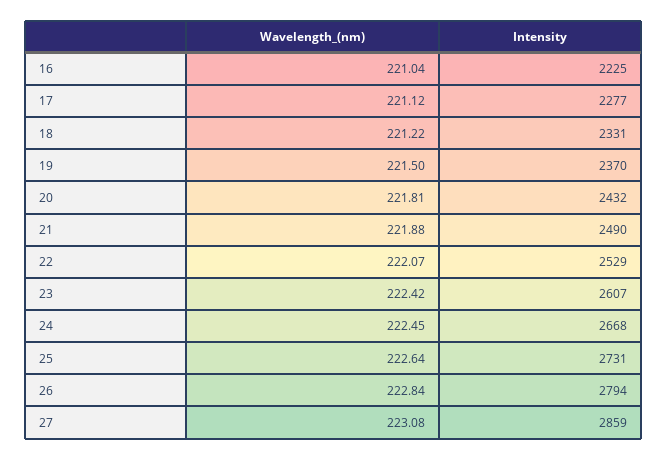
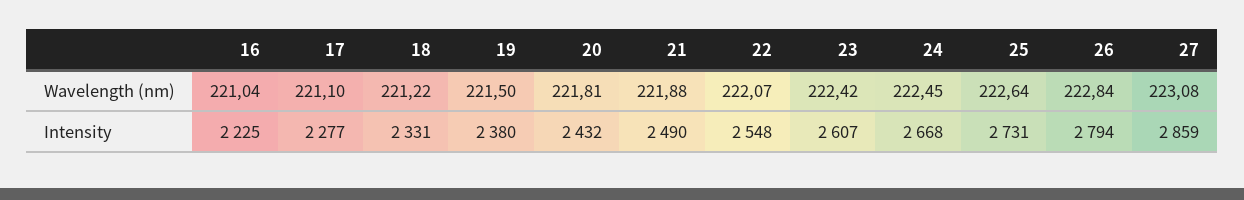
  {
    "Wavelength_(nm)": {
      "16": 221.04,
-     "17": 221.12,
+     "17": 221.1,
      "18": 221.22,
      "19": 221.5,
      "20": 221.81,
      "21": 221.88,
      "22": 222.07,
      "23": 222.42,
      "24": 222.45,
      "25": 222.64,
      "26": 222.84,
      "27": 223.08
    },
    "Intensity": {
      "16": 2225,
      "17": 2277,
      "18": 2331,
-     "19": 2370,
+     "19": 2380,
      "20": 2432,
      "21": 2490,
-     "22": 2529,
+     "22": 2548,
      "23": 2607,
      "24": 2668,
      "25": 2731,
      "26": 2794,
      "27": 2859
    }
  }

